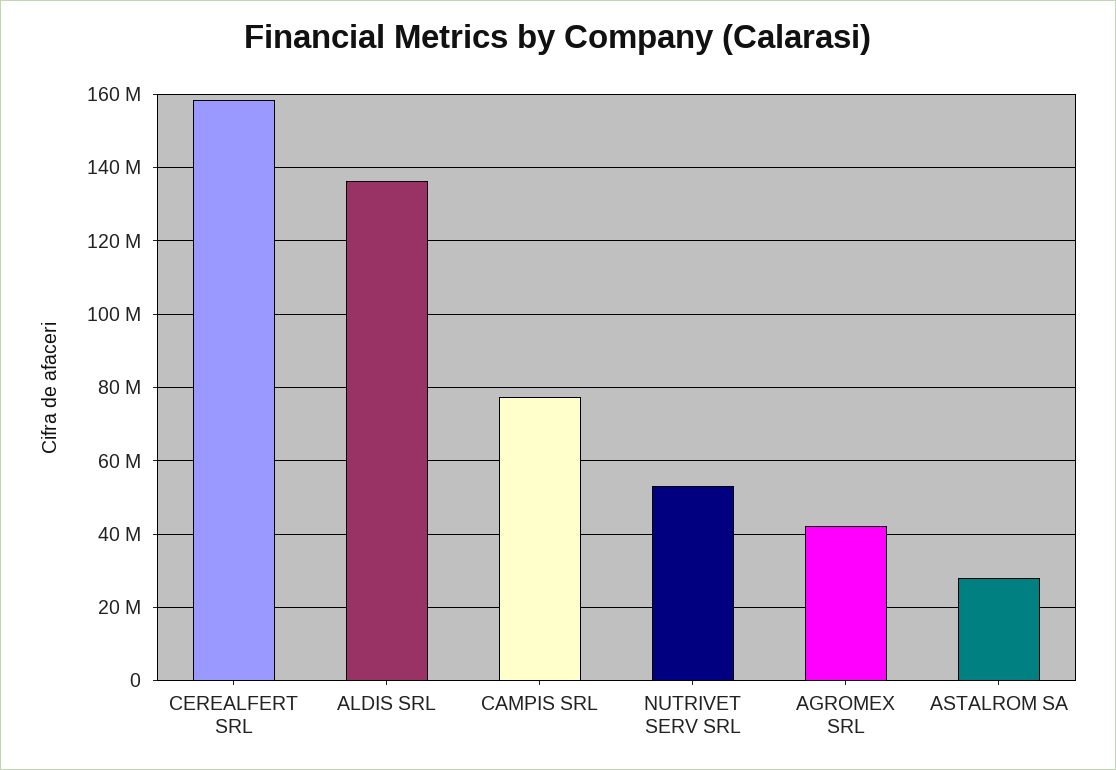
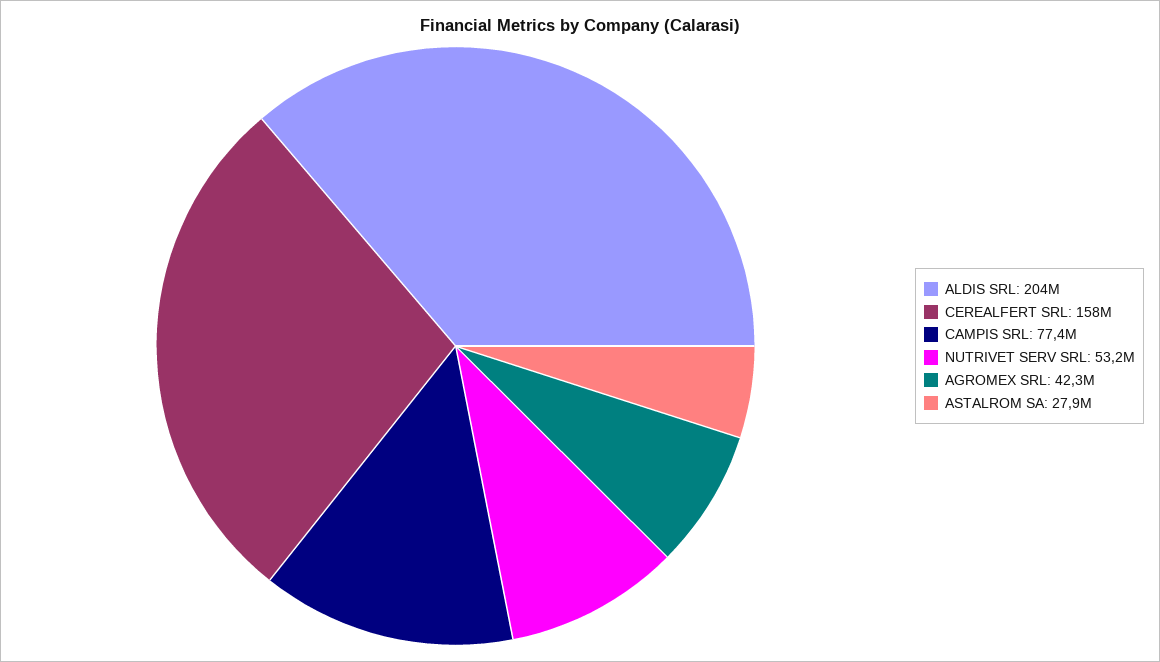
  {
    "CEREALFERT SRL": 158000000,
-   "ALDIS SRL": 136000000,
+   "ALDIS SRL": 204000000,
    "CAMPIS SRL": 77400000,
    "NUTRIVET SERV SRL": 53200000,
    "AGROMEX SRL": 42300000,
    "ASTALROM SA": 27900000
  }

